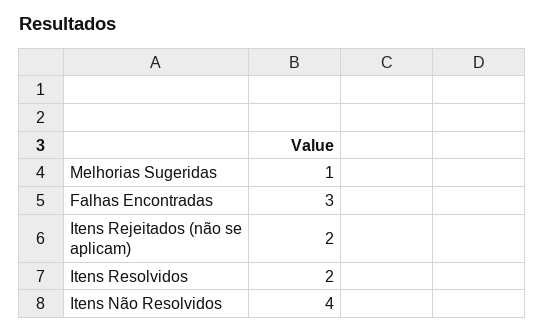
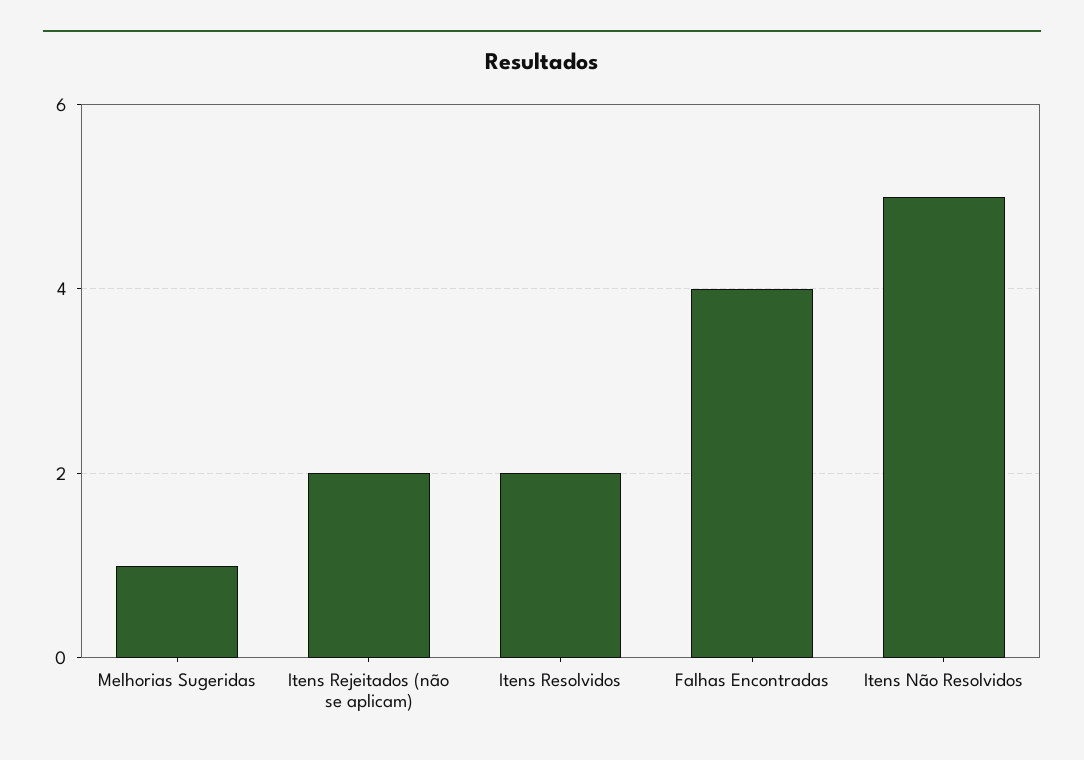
  {
    "Melhorias Sugeridas": 1,
-   "Falhas Encontradas": 3,
+   "Falhas Encontradas": 4,
    "Itens Rejeitados (não se aplicam)": 2,
    "Itens Resolvidos": 2,
-   "Itens Não Resolvidos": 4
+   "Itens Não Resolvidos": 5
  }

